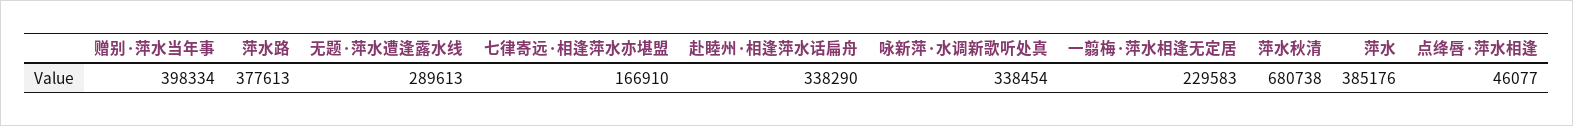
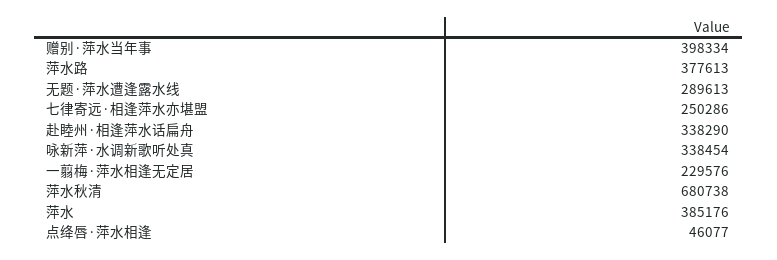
  {
    "赠别·萍水当年事": 398334,
    "萍水路": 377613,
    "无题·萍水遭逢露水线": 289613,
-   "七律寄远·相逢萍水亦堪盟": 166910,
+   "七律寄远·相逢萍水亦堪盟": 250286,
    "赴睦州·相逢萍水话扁舟": 338290,
    "咏新萍·水调新歌听处真": 338454,
-   "一翦梅·萍水相逢无定居": 229583,
+   "一翦梅·萍水相逢无定居": 229576,
    "萍水秋清": 680738,
    "萍水": 385176,
    "点绛唇·萍水相逢": 46077
  }

